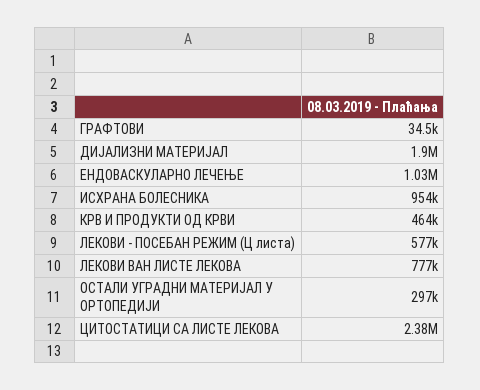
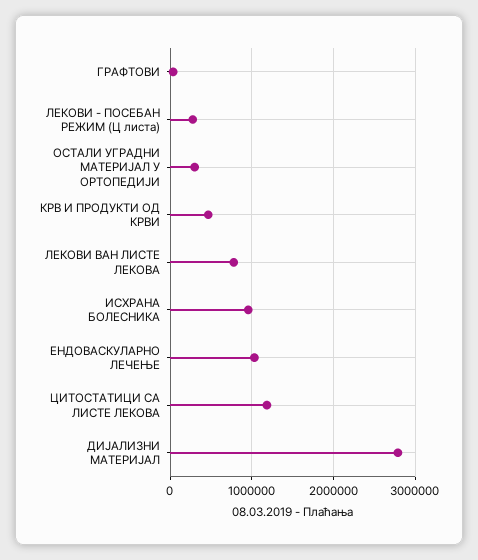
  {
    "ГРАФТОВИ": 34500,
-   "ДИЈАЛИЗНИ МАТЕРИЈАЛ": 1900000,
+   "ДИЈАЛИЗНИ МАТЕРИЈАЛ": 2800000,
    "ЕНДОВАСКУЛАРНО ЛЕЧЕЊЕ": 1030000,
    "ИСХРАНА БОЛЕСНИКА": 954000,
    "КРВ И ПРОДУКТИ ОД КРВИ": 464000,
-   "ЛЕКОВИ - ПОСЕБАН РЕЖИМ (Ц листа)": 577000,
+   "ЛЕКОВИ - ПОСЕБАН РЕЖИМ (Ц листа)": 300000,
    "ЛЕКОВИ ВАН ЛИСТЕ ЛЕКОВА": 777000,
    "ОСТАЛИ УГРАДНИ МАТЕРИЈАЛ У ОРТОПЕДИЈИ": 297000,
-   "ЦИТОСТАТИЦИ СА ЛИСТЕ ЛЕКОВА": 2380000
+   "ЦИТОСТАТИЦИ СА ЛИСТЕ ЛЕКОВА": 1200000
  }

